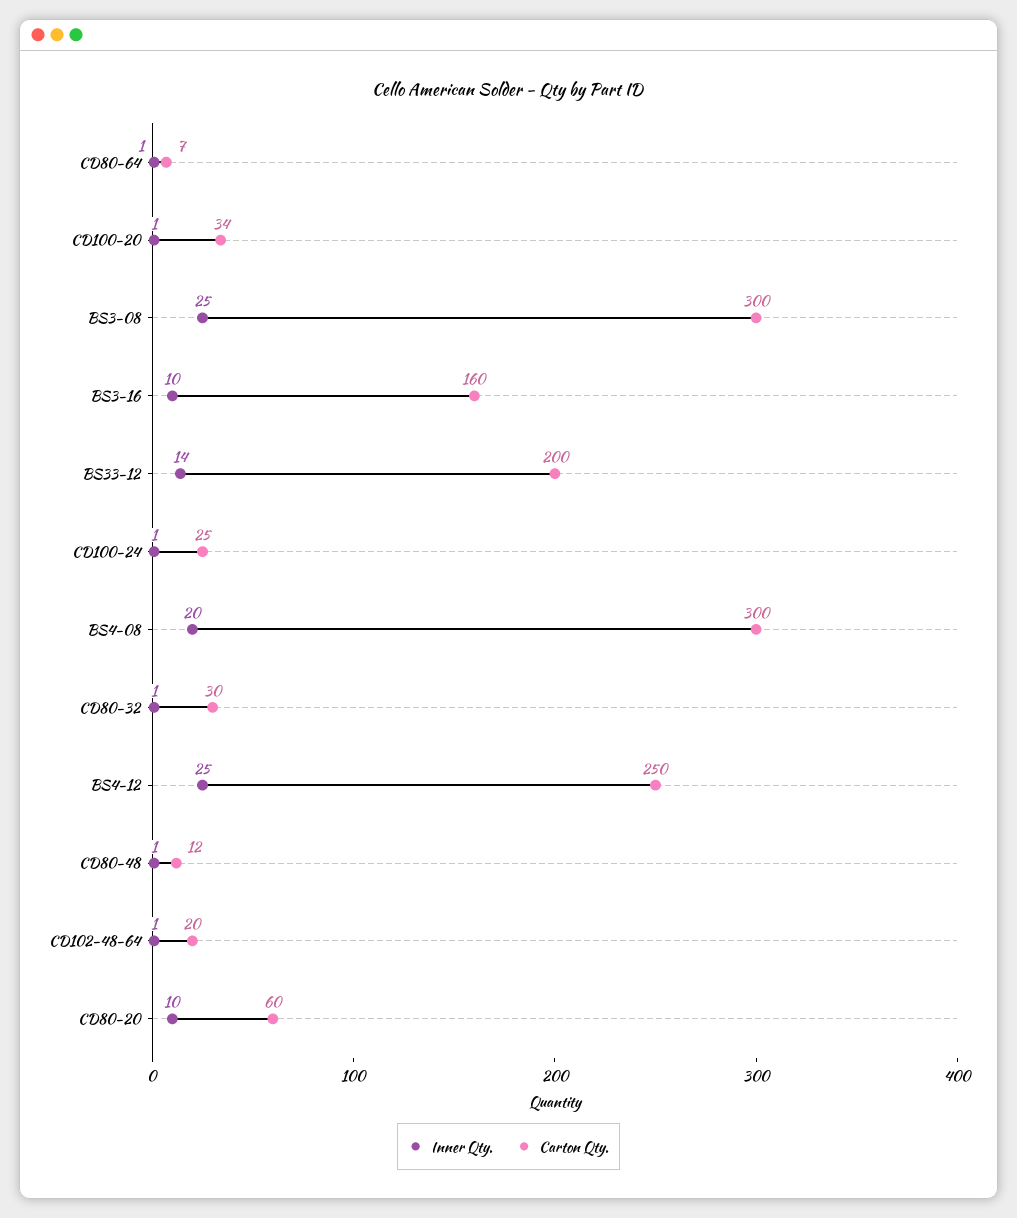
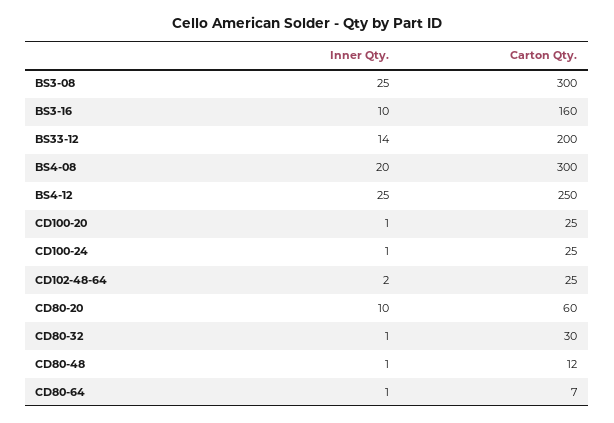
  {
    "Inner Qty.": {
      "CD80-64": 1,
      "CD100-20": 1,
      "BS3-08": 25,
      "BS3-16": 10,
      "BS33-12": 14,
      "CD100-24": 1,
      "BS4-08": 20,
      "CD80-32": 1,
      "BS4-12": 25,
      "CD80-48": 1,
-     "CD102-48-64": 1,
+     "CD102-48-64": 2,
      "CD80-20": 10
    },
    "Carton Qty.": {
      "CD80-64": 7,
-     "CD100-20": 34,
+     "CD100-20": 25,
      "BS3-08": 300,
      "BS3-16": 160,
      "BS33-12": 200,
      "CD100-24": 25,
      "BS4-08": 300,
      "CD80-32": 30,
      "BS4-12": 250,
      "CD80-48": 12,
-     "CD102-48-64": 20,
+     "CD102-48-64": 25,
      "CD80-20": 60
    }
  }

